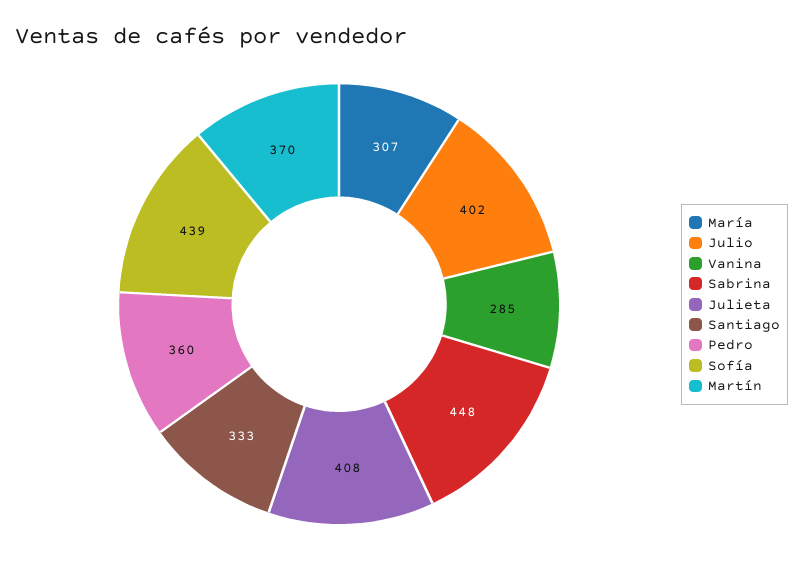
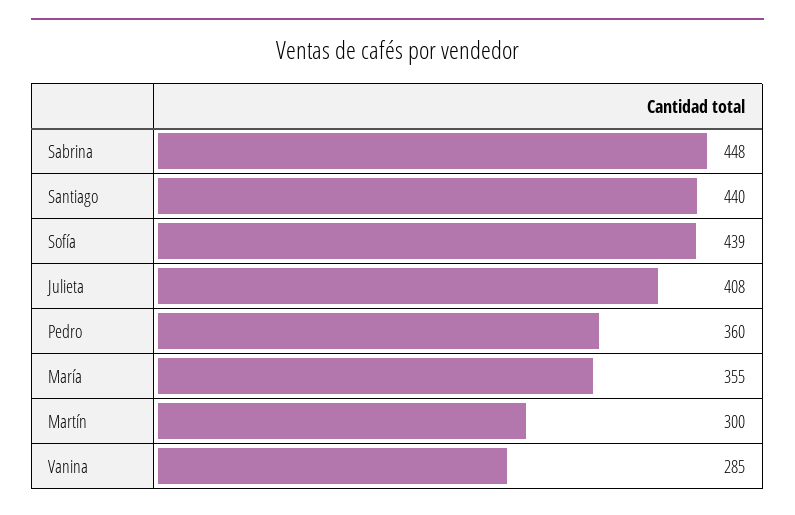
  {
-   "María": 307,
+   "María": 355,
-   "Julio": 402,
    "Vanina": 285,
    "Sabrina": 448,
    "Julieta": 408,
-   "Santiago": 333,
+   "Santiago": 440,
    "Pedro": 360,
    "Sofía": 439,
-   "Martín": 370
+   "Martín": 300
  }

